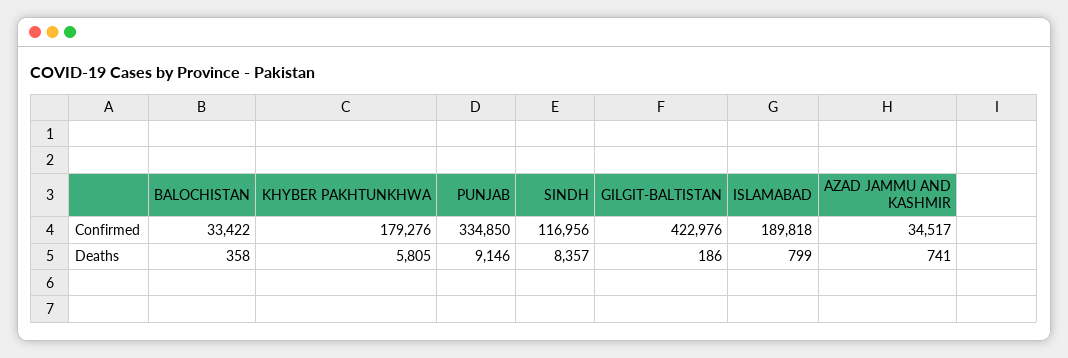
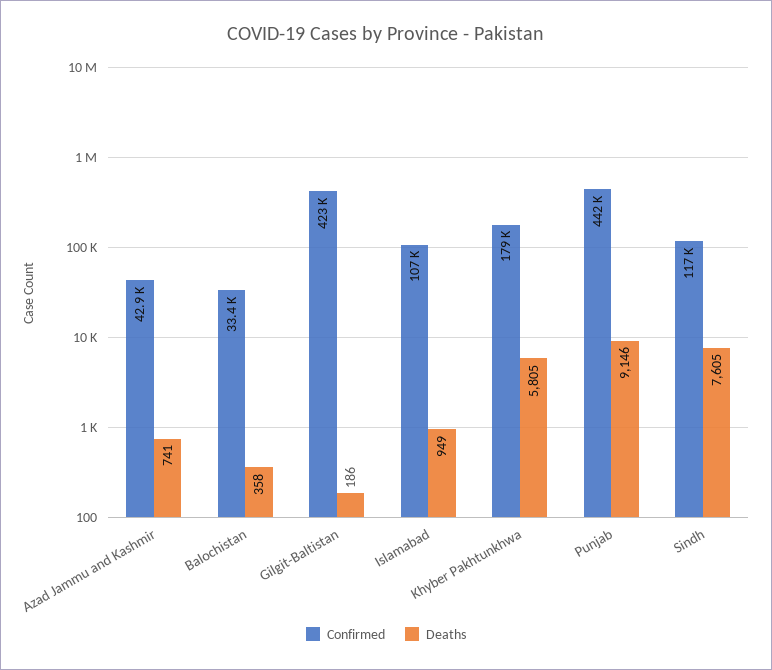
  {
    "Confirmed": {
      "BALOCHISTAN": 33422,
      "KHYBER PAKHTUNKHWA": 179276,
-     "PUNJAB": 334850,
+     "PUNJAB": 442000,
      "SINDH": 116956,
      "GILGIT-BALTISTAN": 422976,
-     "ISLAMABAD": 189818,
+     "ISLAMABAD": 107000,
-     "AZAD JAMMU AND KASHMIR": 34517
+     "AZAD JAMMU AND KASHMIR": 42900
    },
    "Deaths": {
      "BALOCHISTAN": 358,
      "KHYBER PAKHTUNKHWA": 5805,
      "PUNJAB": 9146,
-     "SINDH": 8357,
+     "SINDH": 7605,
      "GILGIT-BALTISTAN": 186,
-     "ISLAMABAD": 799,
+     "ISLAMABAD": 949,
      "AZAD JAMMU AND KASHMIR": 741
    }
  }

